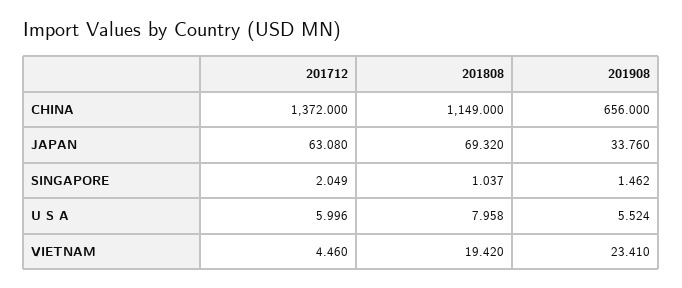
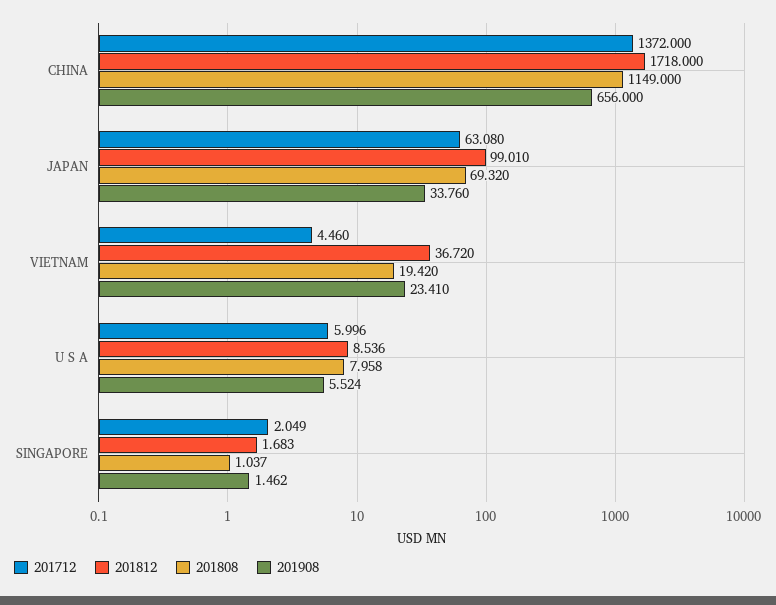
  {
    "201712": {
      "CHINA": 1372,
      "JAPAN": 63.08,
      "SINGAPORE": 2.049,
      "U S A": 5.996,
      "VIETNAM": 4.46
    },
    "201808": {
      "CHINA": 1149,
      "JAPAN": 69.32,
      "SINGAPORE": 1.037,
      "U S A": 7.958,
      "VIETNAM": 19.42
    },
    "201908": {
      "CHINA": 656,
      "JAPAN": 33.76,
      "SINGAPORE": 1.462,
      "U S A": 5.524,
      "VIETNAM": 23.41
-   }
+   },
+   "201812": {
+     "CHINA": 1718,
+     "JAPAN": 99.01,
+     "VIETNAM": 36.72,
+     "U S A": 8.536,
+     "SINGAPORE": 1.683
+   }
  }

